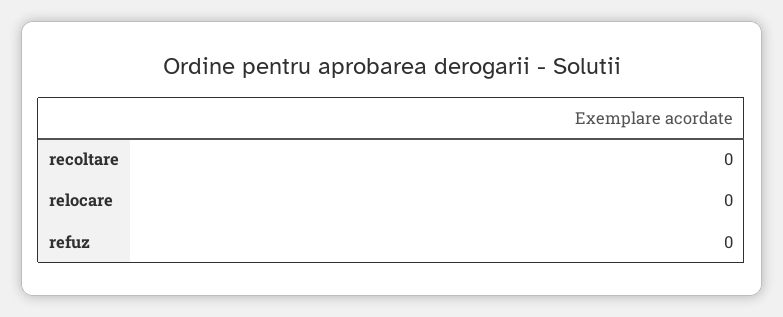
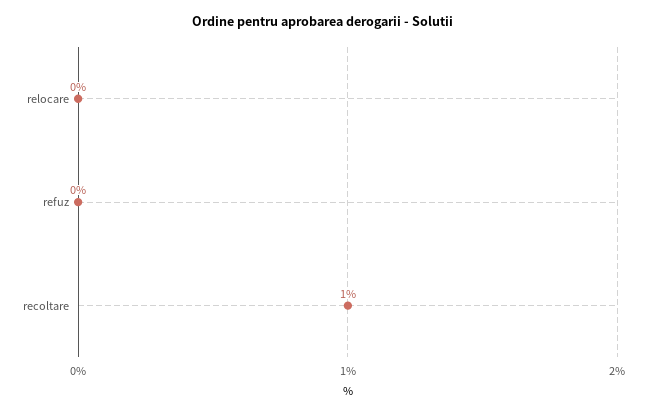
  {
-   "recoltare": 0,
+   "recoltare": 1,
    "relocare": 0,
    "refuz": 0
  }

